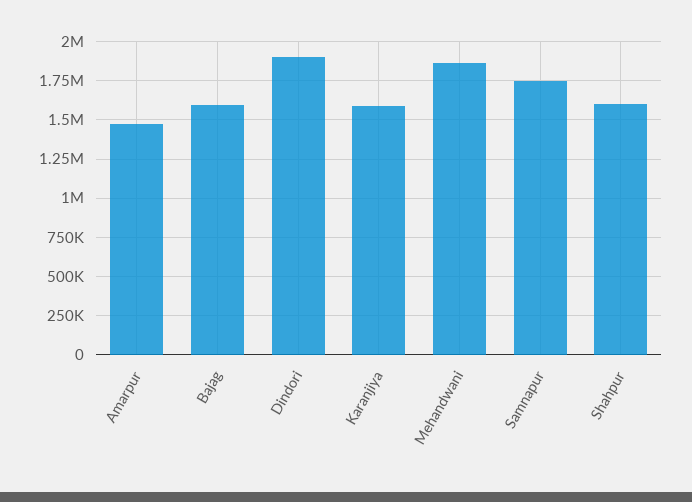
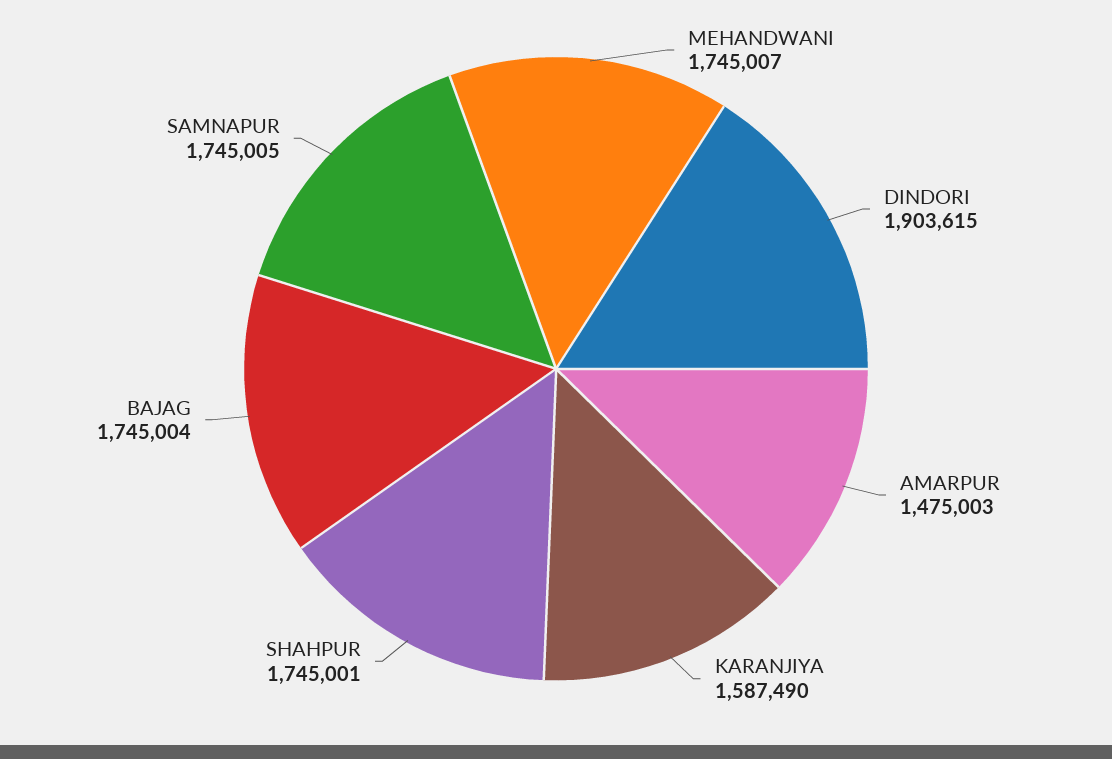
  {
    "Amarpur": 1475003,
-   "Bajag": 1600000,
+   "Bajag": 1745004,
    "Dindori": 1903615,
    "Karanjiya": 1587490,
-   "Mehandwani": 1850000,
+   "Mehandwani": 1745007,
    "Samnapur": 1745005,
-   "Shahpur": 1600000
+   "Shahpur": 1745001
  }

